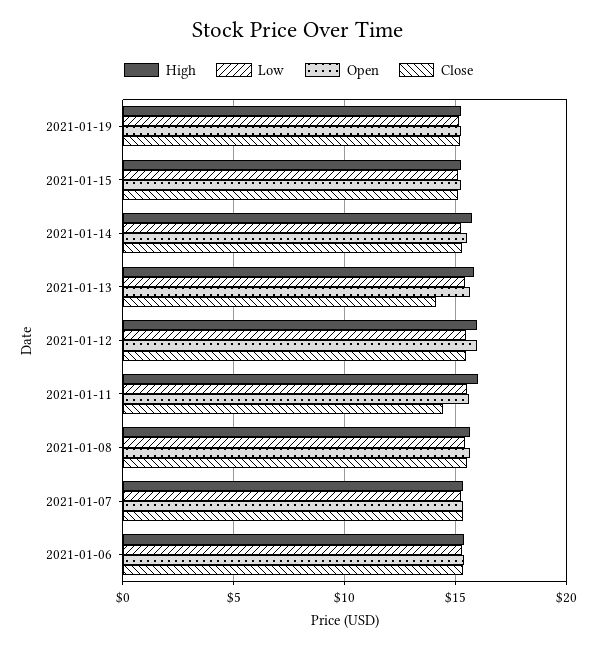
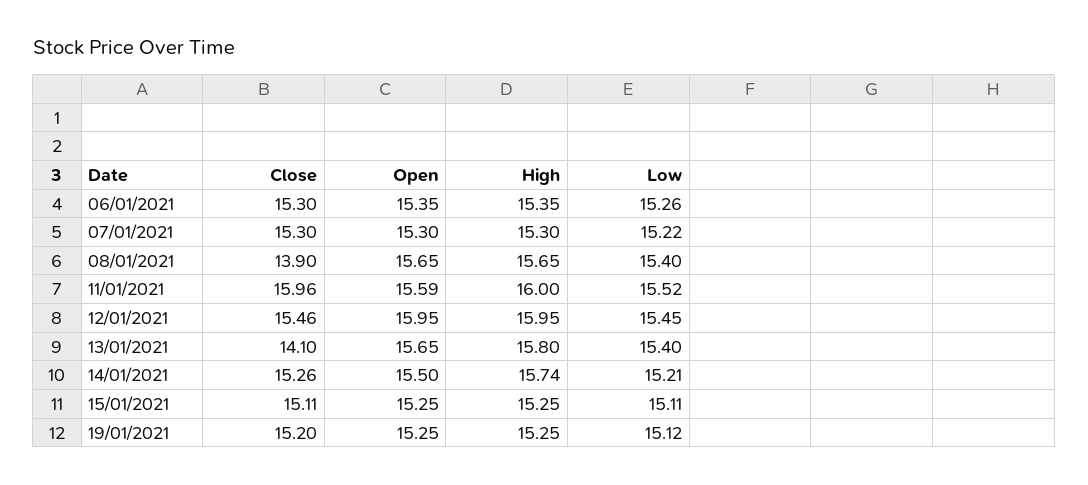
  {
    "High": {
      "2021-01-19": 15.25,
      "2021-01-15": 15.25,
      "2021-01-14": 15.74,
      "2021-01-13": 15.8,
      "2021-01-12": 15.95,
      "2021-01-11": 16,
      "2021-01-08": 15.65,
      "2021-01-07": 15.3,
      "2021-01-06": 15.35
    },
    "Low": {
      "2021-01-19": 15.12,
      "2021-01-15": 15.11,
      "2021-01-14": 15.21,
      "2021-01-13": 15.4,
      "2021-01-12": 15.45,
      "2021-01-11": 15.52,
      "2021-01-08": 15.4,
      "2021-01-07": 15.22,
      "2021-01-06": 15.26
    },
    "Open": {
      "2021-01-19": 15.25,
      "2021-01-15": 15.25,
      "2021-01-14": 15.5,
      "2021-01-13": 15.65,
      "2021-01-12": 15.95,
      "2021-01-11": 15.59,
      "2021-01-08": 15.65,
      "2021-01-07": 15.3,
      "2021-01-06": 15.35
    },
    "Close": {
      "2021-01-19": 15.2,
      "2021-01-15": 15.11,
      "2021-01-14": 15.26,
      "2021-01-13": 14.1,
      "2021-01-12": 15.46,
-     "2021-01-11": 14.5,
+     "2021-01-11": 15.96,
-     "2021-01-08": 15.5,
+     "2021-01-08": 13.9,
      "2021-01-07": 15.3,
      "2021-01-06": 15.3
    }
  }

